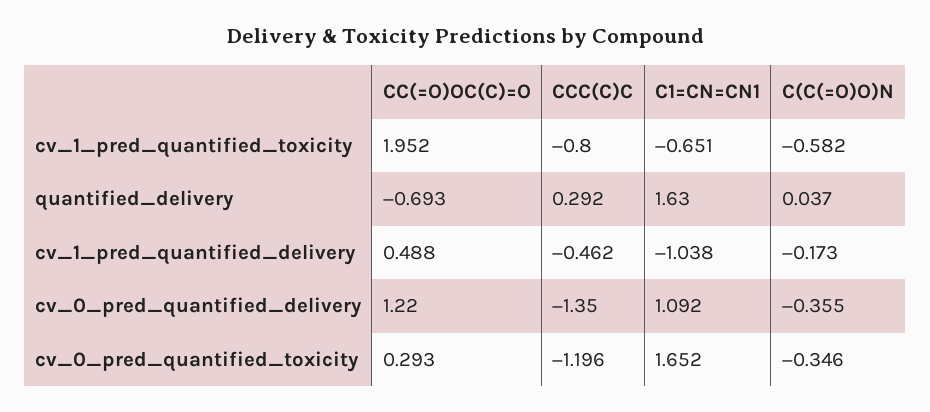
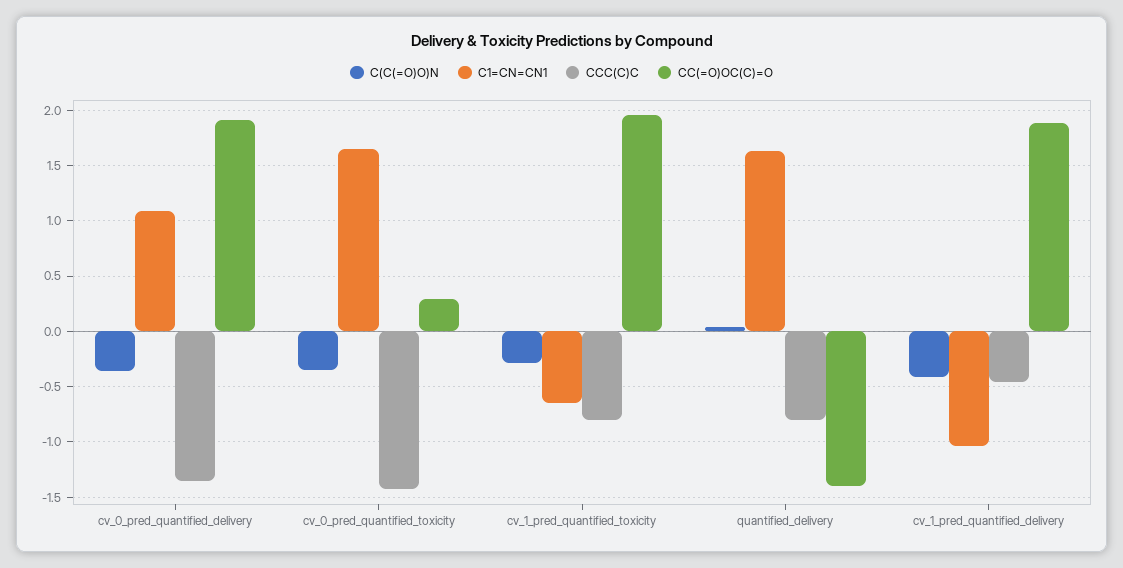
  {
    "CC(=O)OC(C)=O": {
      "cv_1_pred_quantified_toxicity": 1.952,
-     "quantified_delivery": -0.693,
+     "quantified_delivery": -1.4,
-     "cv_1_pred_quantified_delivery": 0.488,
+     "cv_1_pred_quantified_delivery": 1.9,
-     "cv_0_pred_quantified_delivery": 1.22,
+     "cv_0_pred_quantified_delivery": 1.9,
      "cv_0_pred_quantified_toxicity": 0.293
    },
    "CCC(C)C": {
      "cv_1_pred_quantified_toxicity": -0.8,
-     "quantified_delivery": 0.292,
+     "quantified_delivery": -0.8,
      "cv_1_pred_quantified_delivery": -0.462,
      "cv_0_pred_quantified_delivery": -1.35,
-     "cv_0_pred_quantified_toxicity": -1.196
+     "cv_0_pred_quantified_toxicity": -1.4
    },
    "C1=CN=CN1": {
      "cv_1_pred_quantified_toxicity": -0.651,
      "quantified_delivery": 1.63,
      "cv_1_pred_quantified_delivery": -1.038,
      "cv_0_pred_quantified_delivery": 1.092,
      "cv_0_pred_quantified_toxicity": 1.652
    },
    "C(C(=O)O)N": {
-     "cv_1_pred_quantified_toxicity": -0.582,
+     "cv_1_pred_quantified_toxicity": -0.3,
      "quantified_delivery": 0.037,
-     "cv_1_pred_quantified_delivery": -0.173,
+     "cv_1_pred_quantified_delivery": -0.4,
      "cv_0_pred_quantified_delivery": -0.355,
      "cv_0_pred_quantified_toxicity": -0.346
    }
  }

